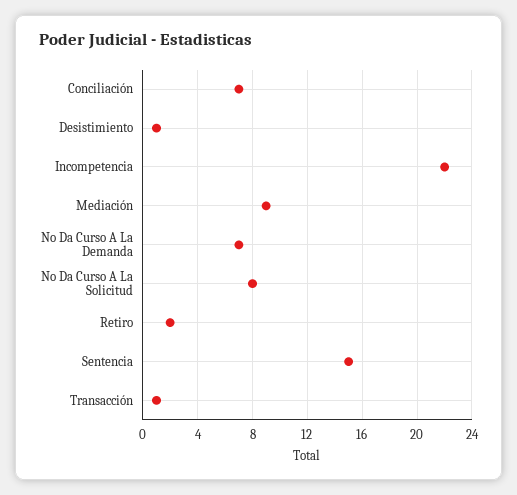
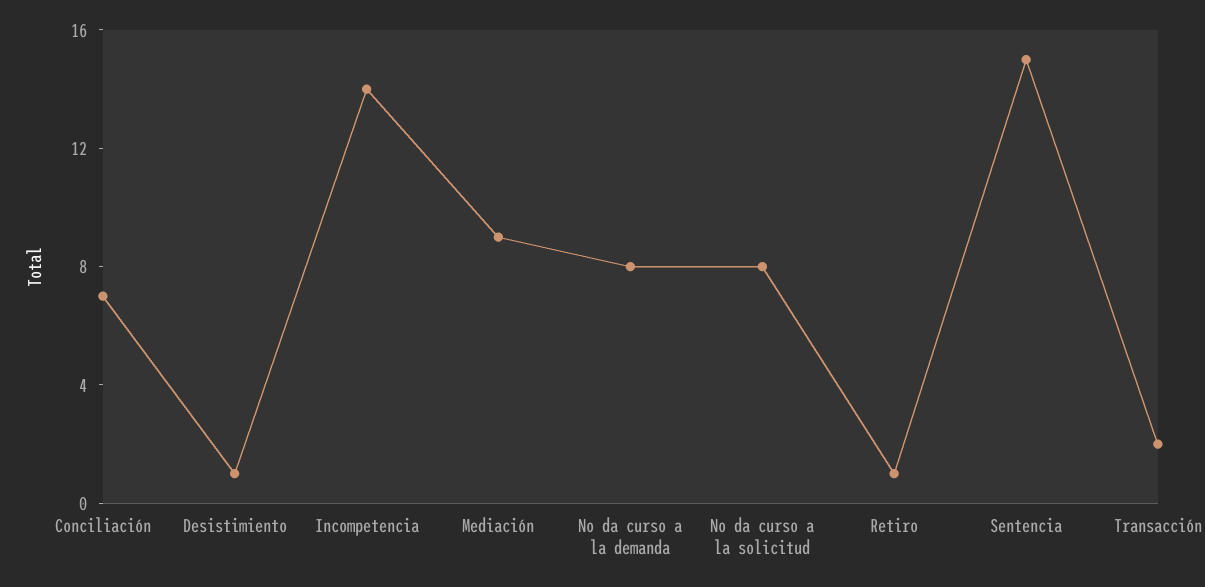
  {
    "Conciliación": 7,
    "Desistimiento": 1,
-   "Incompetencia": 22,
+   "Incompetencia": 14,
    "Mediación": 9,
-   "No Da Curso A La Demanda": 7,
+   "No Da Curso A La Demanda": 8,
    "No Da Curso A La Solicitud": 8,
-   "Retiro": 2,
+   "Retiro": 1,
    "Sentencia": 15,
-   "Transacción": 1
+   "Transacción": 2
  }

